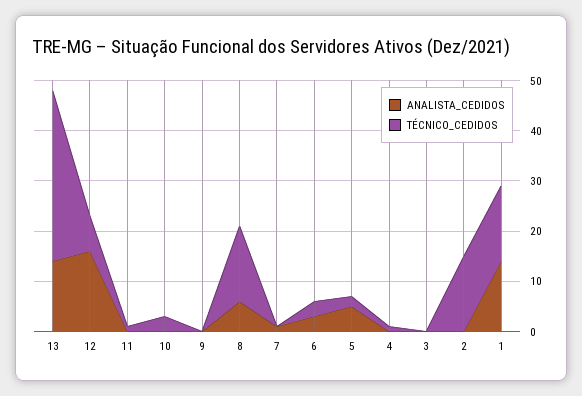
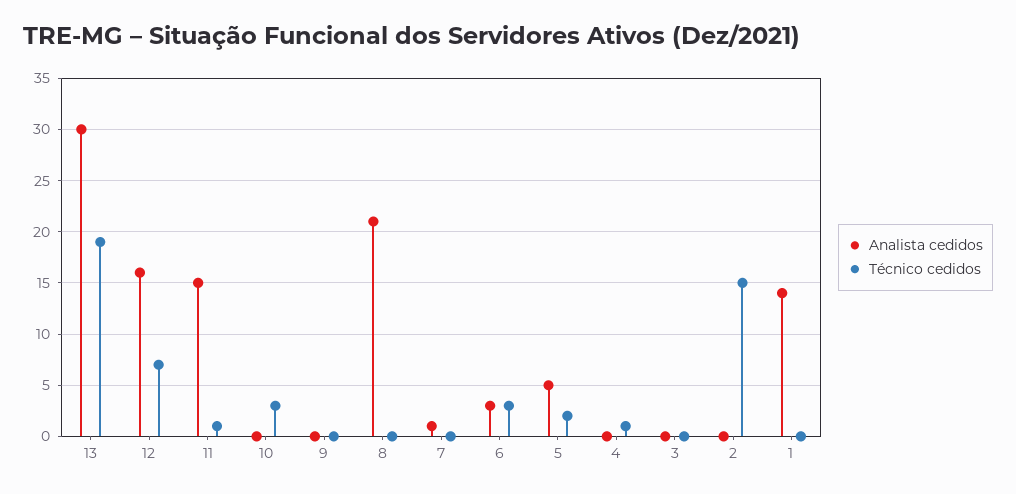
  {
    "ANALISTA_CEDIDOS": {
-     "13": 15,
+     "13": 30,
      "12": 16,
-     "11": 0,
+     "11": 15,
      "10": 0,
      "9": 0,
-     "8": 5,
+     "8": 21,
      "7": 1,
      "6": 3,
      "5": 5,
      "4": 0,
      "3": 0,
      "2": 0,
      "1": 14
    },
    "TÉCNICO_CEDIDOS": {
-     "13": 35,
+     "13": 19,
      "12": 7,
      "11": 1,
      "10": 3,
      "9": 0,
-     "8": 15,
+     "8": 0,
      "7": 0,
      "6": 3,
      "5": 2,
      "4": 1,
      "3": 0,
      "2": 15,
-     "1": 15
+     "1": 0
    }
  }

